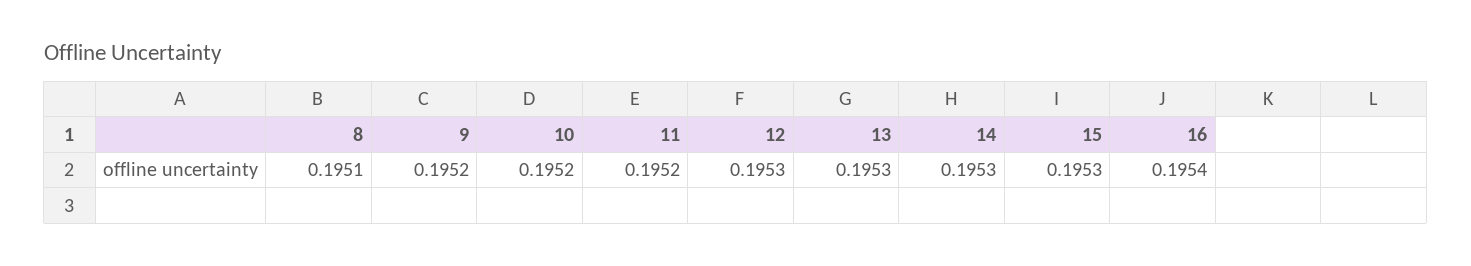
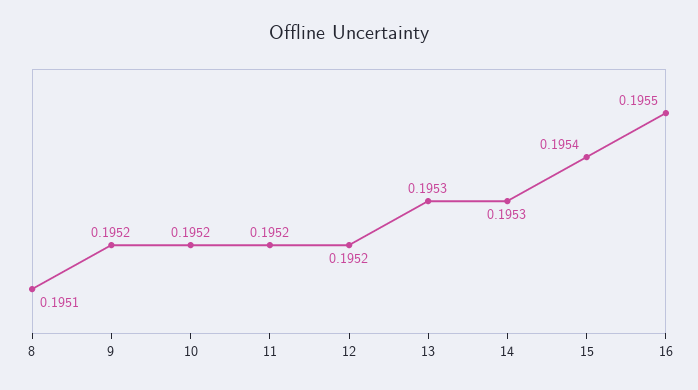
  {
    "8": 0.1951,
    "9": 0.1952,
    "10": 0.1952,
    "11": 0.1952,
-   "12": 0.1953,
+   "12": 0.1952,
    "13": 0.1953,
    "14": 0.1953,
-   "15": 0.1953,
+   "15": 0.1954,
-   "16": 0.1954
+   "16": 0.1955
  }

